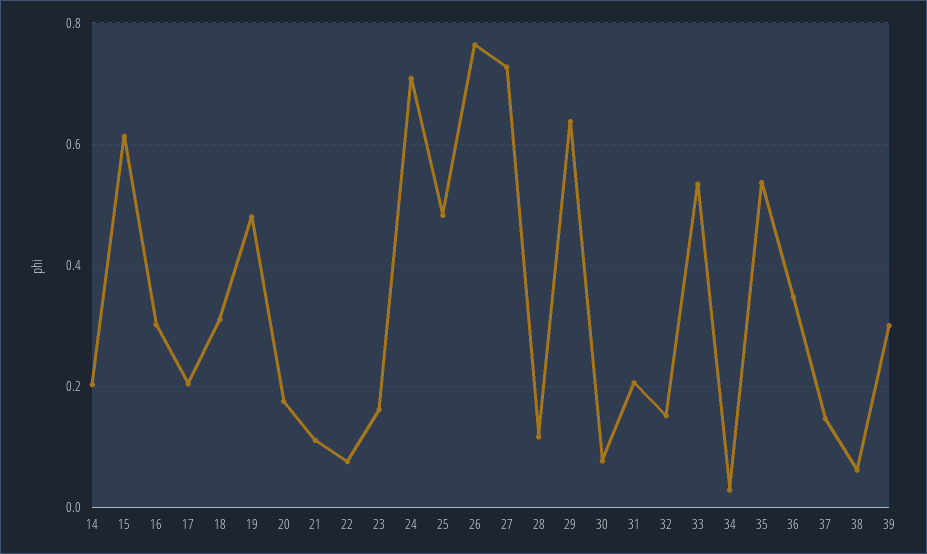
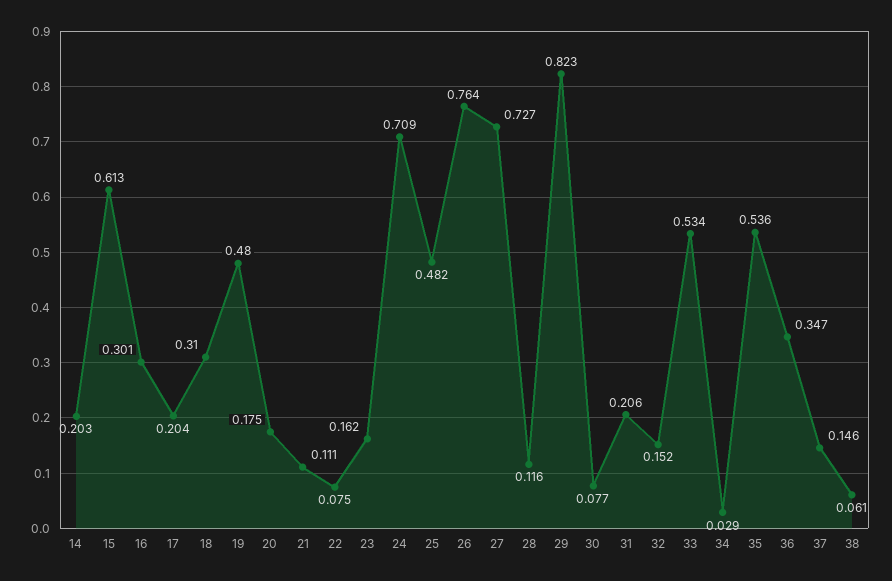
  {
    "14": 0.203,
    "15": 0.613,
    "16": 0.301,
    "17": 0.204,
    "18": 0.31,
    "19": 0.48,
    "20": 0.175,
    "21": 0.111,
    "22": 0.075,
    "23": 0.162,
    "24": 0.709,
    "25": 0.482,
    "26": 0.764,
    "27": 0.727,
    "28": 0.116,
-   "29": 0.64,
+   "29": 0.823,
    "30": 0.077,
    "31": 0.206,
    "32": 0.152,
    "33": 0.534,
    "34": 0.029,
    "35": 0.536,
    "36": 0.347,
    "37": 0.146,
-   "38": 0.061,
+   "38": 0.061
-   "39": 0.3
  }

